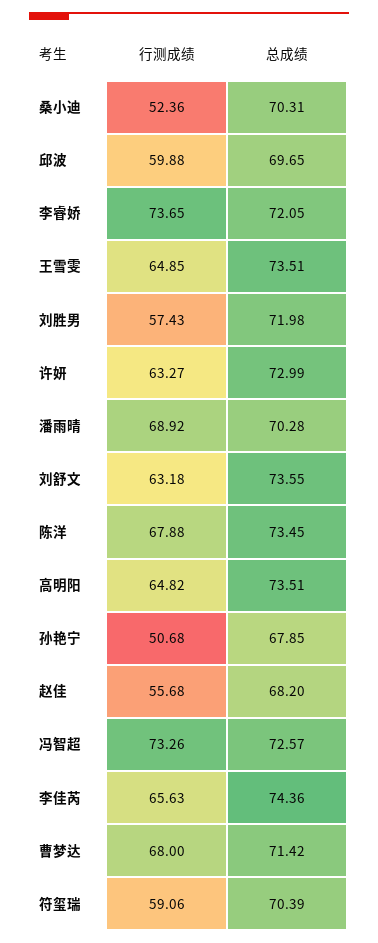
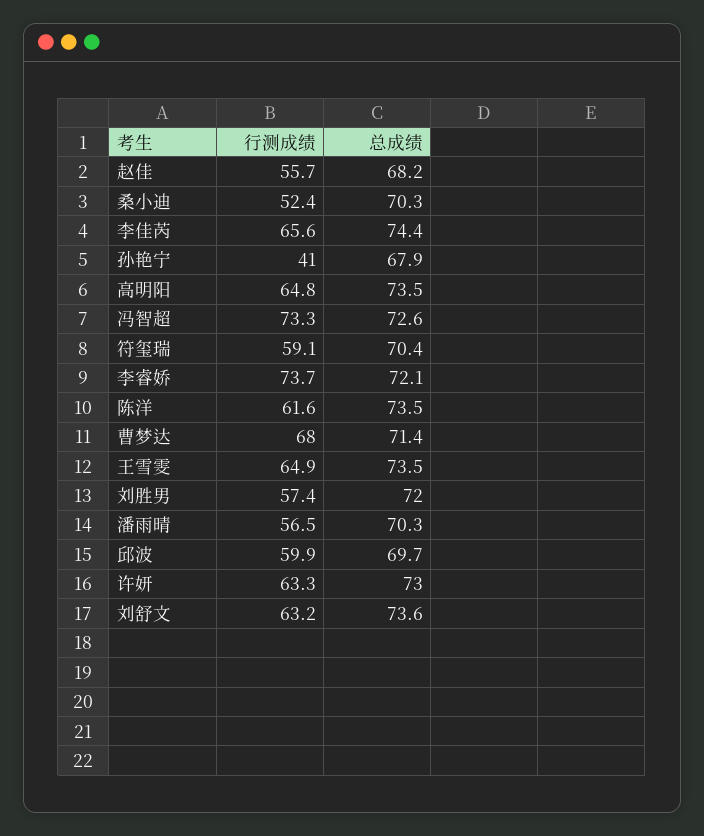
  {
    "行测成绩": {
      "桑小迪": 52.36,
      "邱波": 59.88,
      "李睿娇": 73.65,
      "王雪雯": 64.85,
      "刘胜男": 57.43,
      "许妍": 63.27,
-     "潘雨晴": 68.92,
+     "潘雨晴": 56.5,
      "刘舒文": 63.18,
-     "陈洋": 67.88,
+     "陈洋": 61.6,
      "高明阳": 64.82,
-     "孙艳宁": 50.68,
+     "孙艳宁": 41,
      "赵佳": 55.68,
      "冯智超": 73.26,
      "李佳芮": 65.63,
      "曹梦达": 68,
      "符玺瑞": 59.06
    },
    "总成绩": {
      "桑小迪": 70.31,
      "邱波": 69.65,
      "李睿娇": 72.05,
      "王雪雯": 73.51,
      "刘胜男": 71.98,
      "许妍": 72.99,
      "潘雨晴": 70.28,
      "刘舒文": 73.55,
      "陈洋": 73.45,
      "高明阳": 73.51,
      "孙艳宁": 67.85,
      "赵佳": 68.2,
      "冯智超": 72.57,
      "李佳芮": 74.36,
      "曹梦达": 71.42,
      "符玺瑞": 70.39
    }
  }

